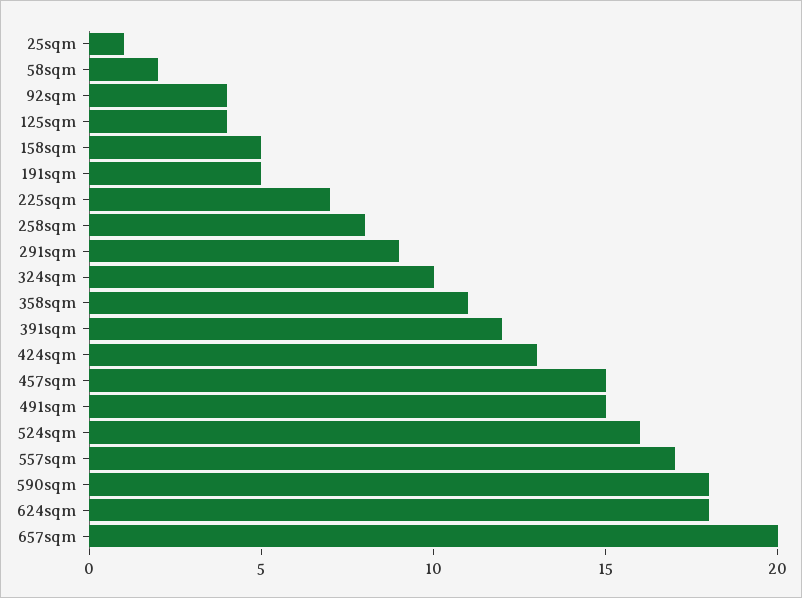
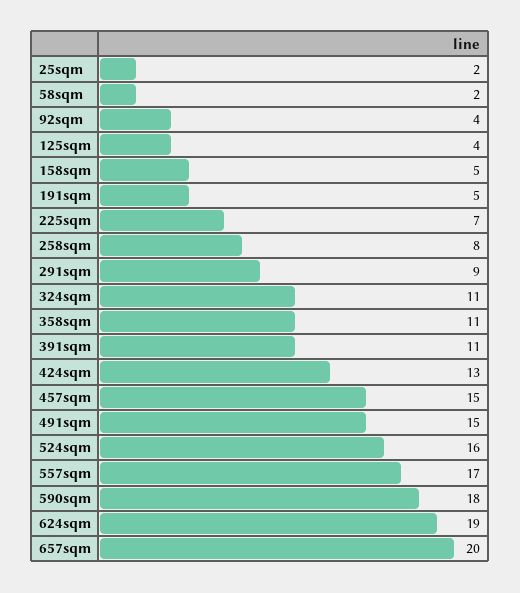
  {
-   "25sqm": 1,
+   "25sqm": 2,
    "58sqm": 2,
    "92sqm": 4,
    "125sqm": 4,
    "158sqm": 5,
    "191sqm": 5,
    "225sqm": 7,
    "258sqm": 8,
    "291sqm": 9,
-   "324sqm": 10,
+   "324sqm": 11,
    "358sqm": 11,
-   "391sqm": 12,
+   "391sqm": 11,
    "424sqm": 13,
    "457sqm": 15,
    "491sqm": 15,
    "524sqm": 16,
    "557sqm": 17,
    "590sqm": 18,
-   "624sqm": 18,
+   "624sqm": 19,
    "657sqm": 20
  }

